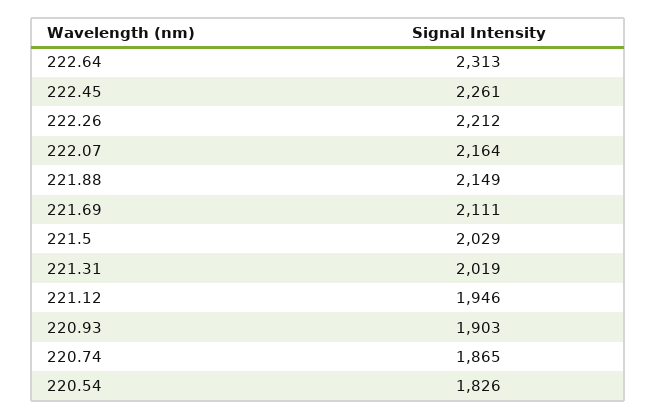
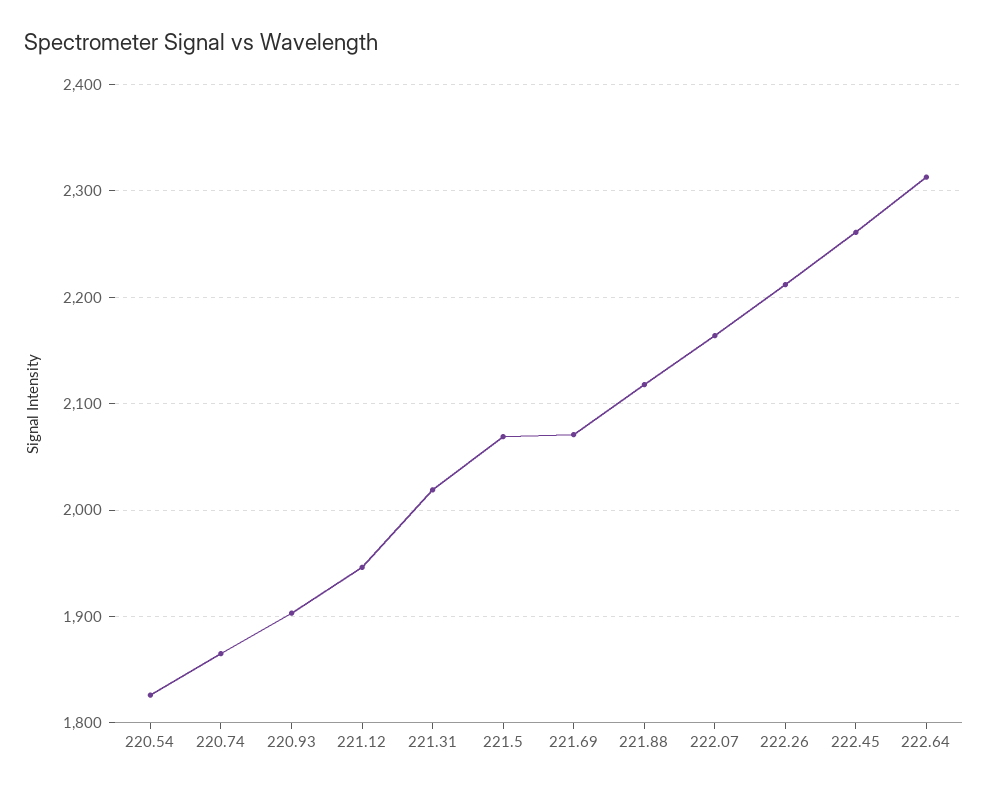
  {
    "222.64": 2313,
    "222.45": 2261,
    "222.26": 2212,
    "222.07": 2164,
-   "221.88": 2149,
+   "221.88": 2120,
-   "221.69": 2111,
+   "221.69": 2070,
-   "221.5": 2029,
+   "221.5": 2070,
    "221.31": 2019,
    "221.12": 1946,
    "220.93": 1903,
    "220.74": 1865,
    "220.54": 1826
  }

